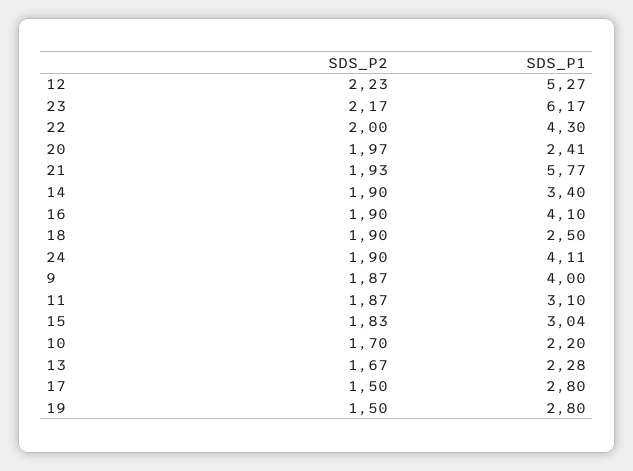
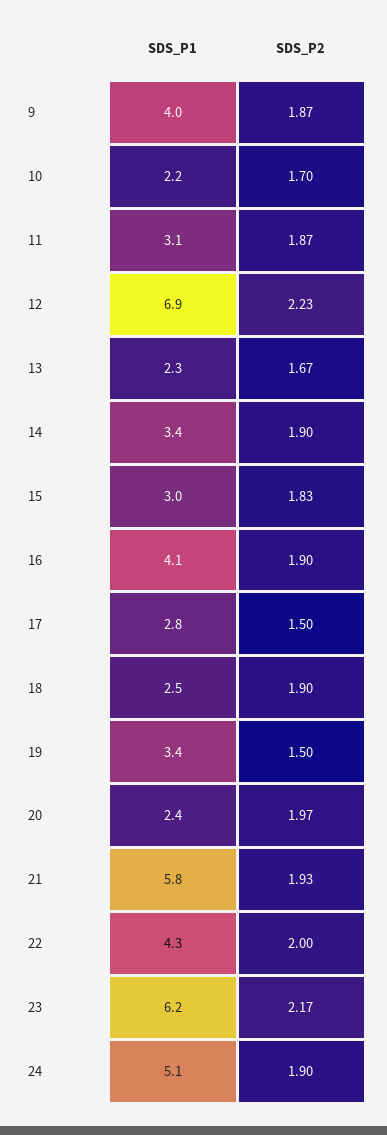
  {
    "SDS_P2": {
      "12": 2.23,
      "23": 2.17,
      "22": 2,
      "20": 1.97,
      "21": 1.93,
      "14": 1.9,
      "16": 1.9,
      "18": 1.9,
      "24": 1.9,
      "9": 1.87,
      "11": 1.87,
      "15": 1.83,
      "10": 1.7,
      "13": 1.67,
      "17": 1.5,
      "19": 1.5
    },
    "SDS_P1": {
-     "12": 5.27,
+     "12": 6.9,
      "23": 6.17,
      "22": 4.3,
      "20": 2.41,
      "21": 5.77,
      "14": 3.4,
      "16": 4.1,
      "18": 2.5,
-     "24": 4.11,
+     "24": 5.1,
      "9": 4,
      "11": 3.1,
      "15": 3.04,
      "10": 2.2,
      "13": 2.28,
      "17": 2.8,
-     "19": 2.8
+     "19": 3.4
    }
  }

